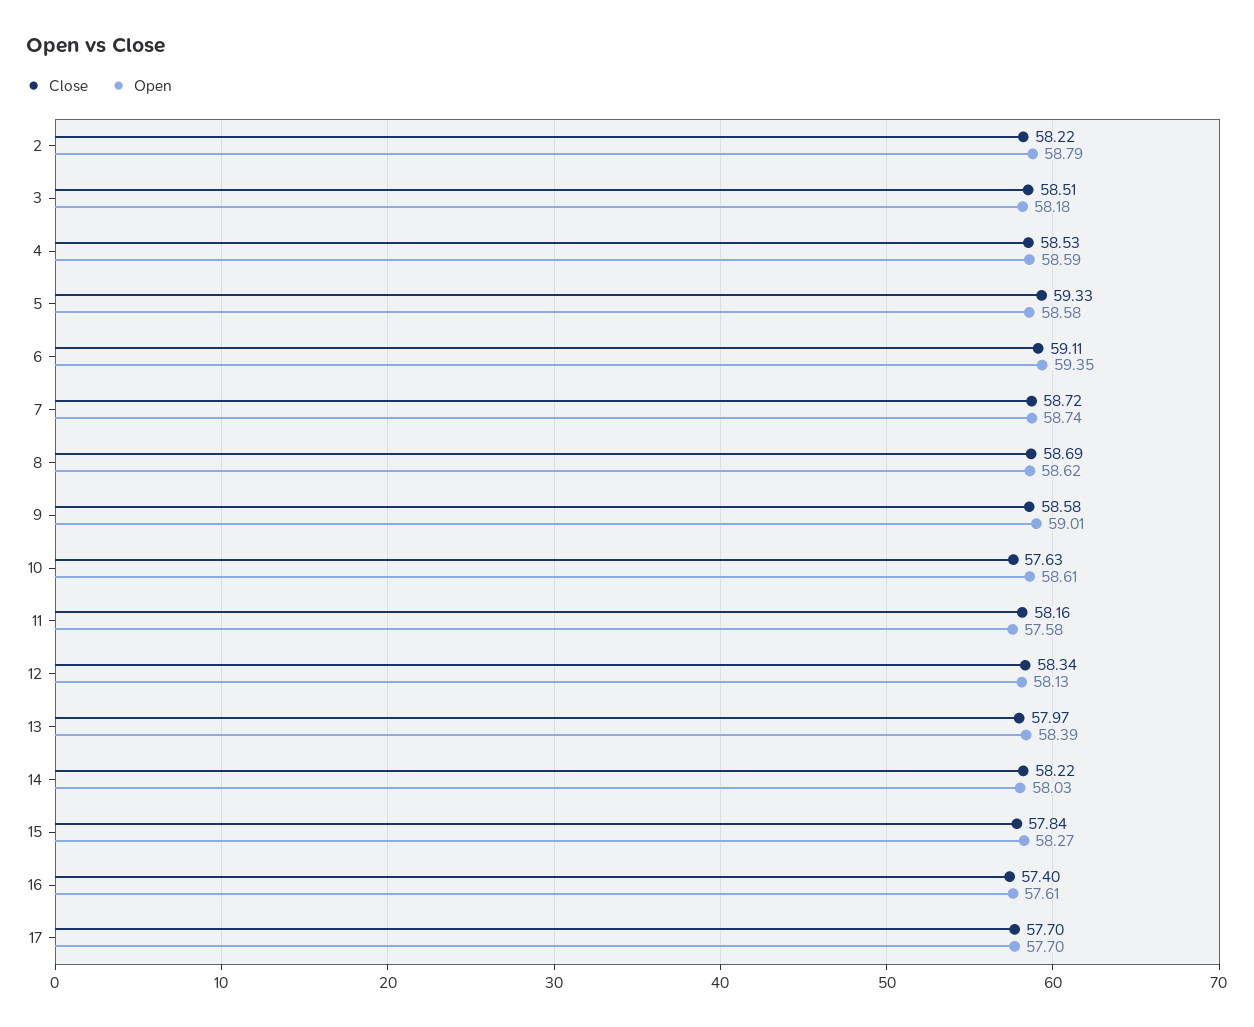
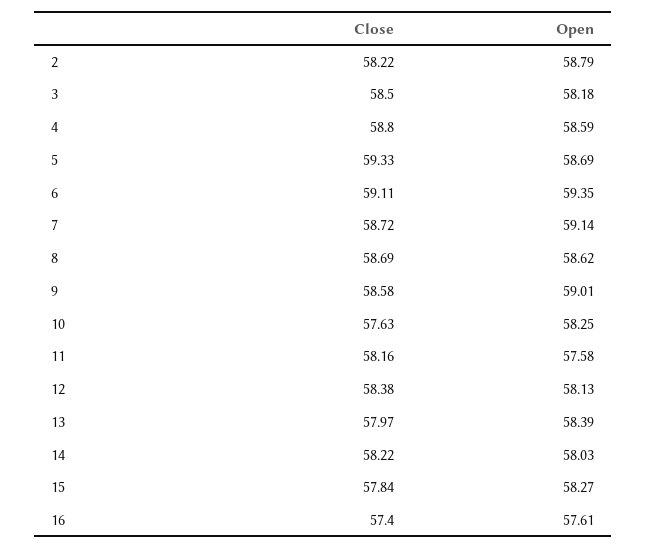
  {
    "Close": {
      "2": 58.22,
-     "3": 58.51,
+     "3": 58.5,
-     "4": 58.53,
+     "4": 58.8,
      "5": 59.33,
      "6": 59.11,
      "7": 58.72,
      "8": 58.69,
      "9": 58.58,
      "10": 57.63,
      "11": 58.16,
-     "12": 58.34,
+     "12": 58.38,
      "13": 57.97,
      "14": 58.22,
      "15": 57.84,
-     "16": 57.4,
+     "16": 57.4
-     "17": 57.7
    },
    "Open": {
      "2": 58.79,
      "3": 58.18,
      "4": 58.59,
-     "5": 58.58,
+     "5": 58.69,
      "6": 59.35,
-     "7": 58.74,
+     "7": 59.14,
      "8": 58.62,
      "9": 59.01,
-     "10": 58.61,
+     "10": 58.25,
      "11": 57.58,
      "12": 58.13,
      "13": 58.39,
      "14": 58.03,
      "15": 58.27,
-     "16": 57.61,
+     "16": 57.61
-     "17": 57.7
    }
  }

